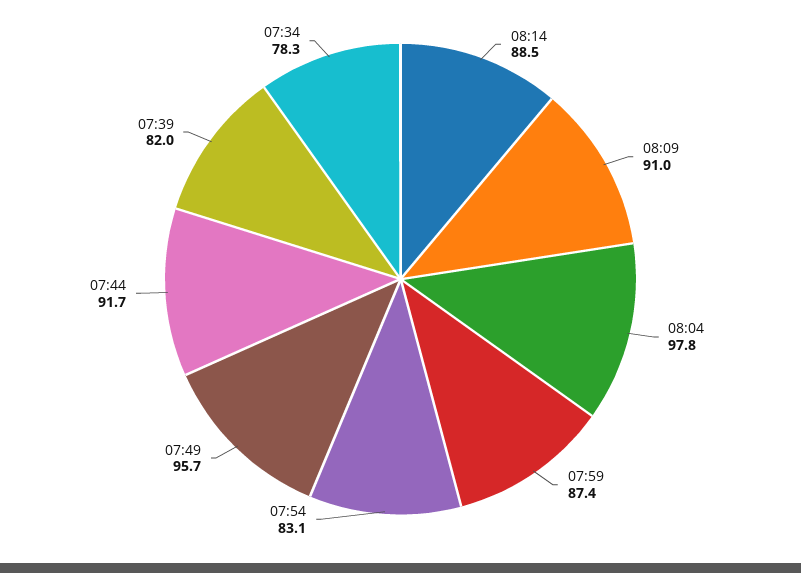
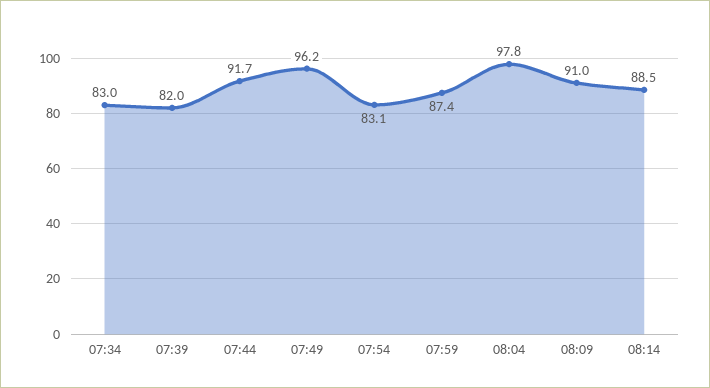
  {
    "08:14": 88.5,
    "08:09": 91,
    "08:04": 97.8,
    "07:59": 87.4,
    "07:54": 83.1,
-   "07:49": 95.7,
+   "07:49": 96.2,
    "07:44": 91.7,
    "07:39": 82,
-   "07:34": 78.3
+   "07:34": 83
  }

